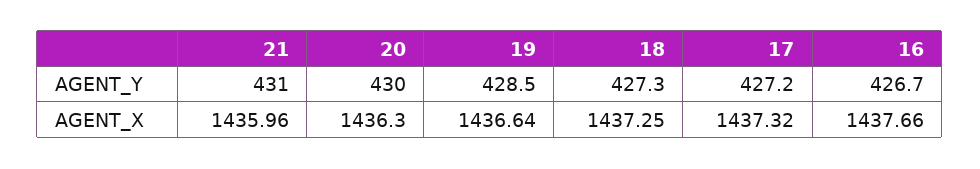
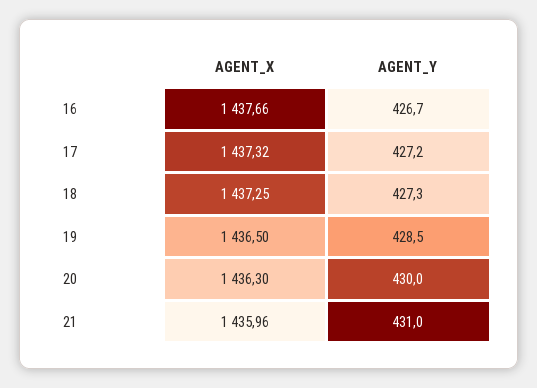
  {
    "21": {
      "AGENT_Y": 431,
      "AGENT_X": 1435.96
    },
    "20": {
      "AGENT_Y": 430,
      "AGENT_X": 1436.3
    },
    "19": {
      "AGENT_Y": 428.5,
-     "AGENT_X": 1436.64
+     "AGENT_X": 1436.5
    },
    "18": {
      "AGENT_Y": 427.3,
      "AGENT_X": 1437.25
    },
    "17": {
      "AGENT_Y": 427.2,
      "AGENT_X": 1437.32
    },
    "16": {
      "AGENT_Y": 426.7,
      "AGENT_X": 1437.66
    }
  }

